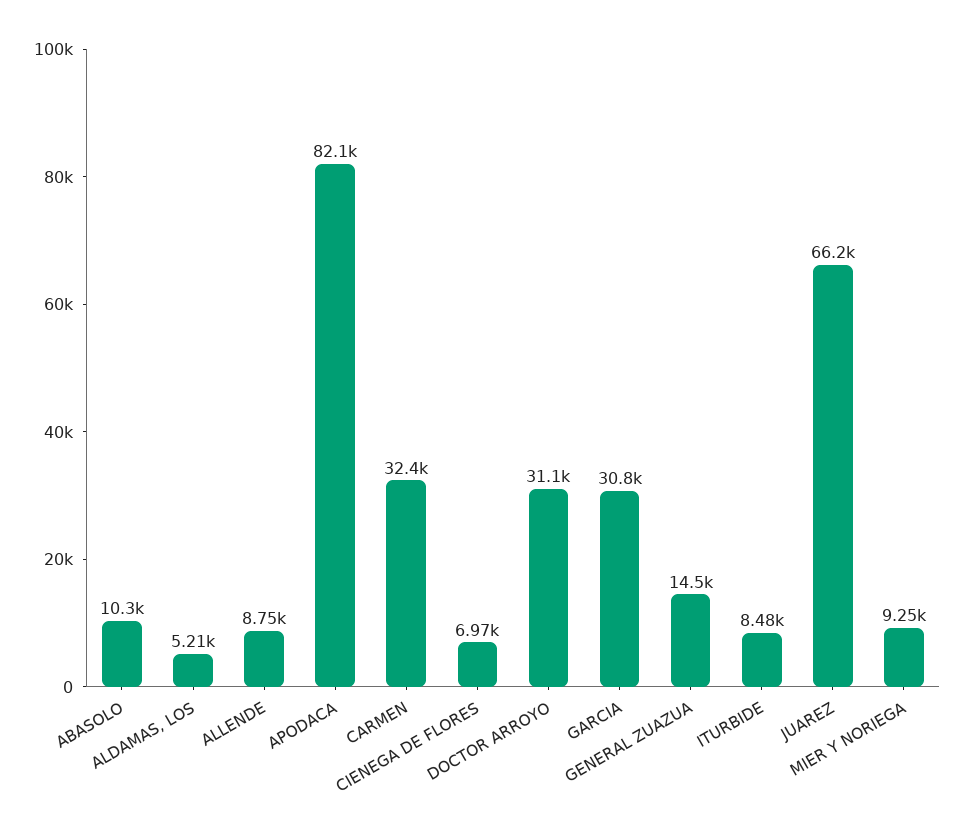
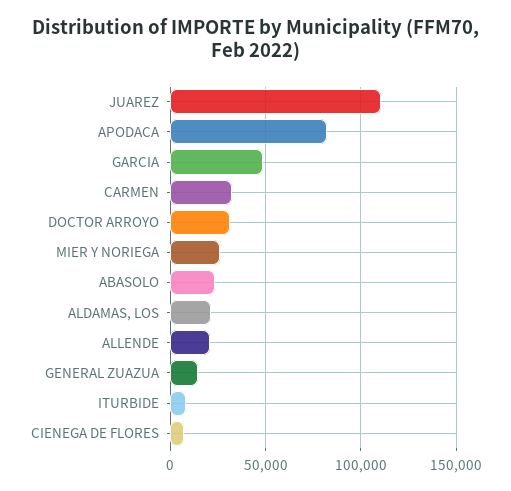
  {
-   "ABASOLO": 10300,
+   "ABASOLO": 25000,
-   "ALDAMAS, LOS": 5210,
+   "ALDAMAS, LOS": 20000,
-   "ALLENDE": 8750,
+   "ALLENDE": 20000,
    "APODACA": 82100,
    "CARMEN": 32400,
    "CIENEGA DE FLORES": 6970,
    "DOCTOR ARROYO": 31100,
-   "GARCIA": 30800,
+   "GARCIA": 50000,
    "GENERAL ZUAZUA": 14500,
    "ITURBIDE": 8480,
-   "JUAREZ": 66200,
+   "JUAREZ": 110000,
-   "MIER Y NORIEGA": 9250
+   "MIER Y NORIEGA": 25000
  }

